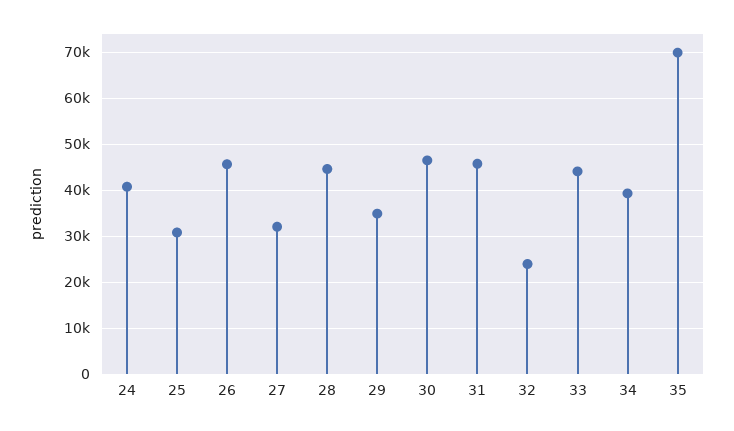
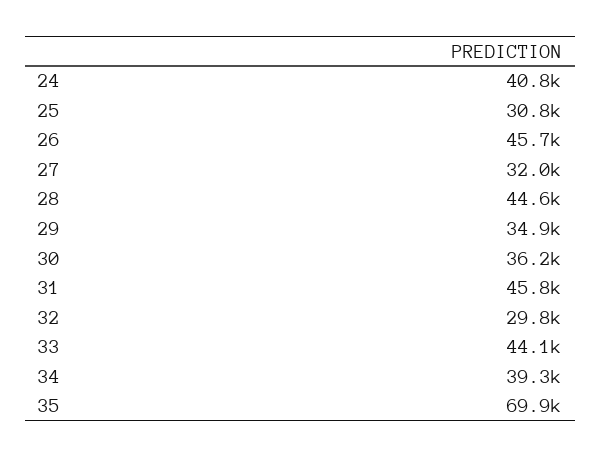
  {
    "24": 40800,
    "25": 30800,
    "26": 45700,
    "27": 32000,
    "28": 44600,
    "29": 34900,
-   "30": 46000,
+   "30": 36200,
    "31": 45800,
-   "32": 24000,
+   "32": 29800,
    "33": 44100,
    "34": 39300,
    "35": 69900
  }

